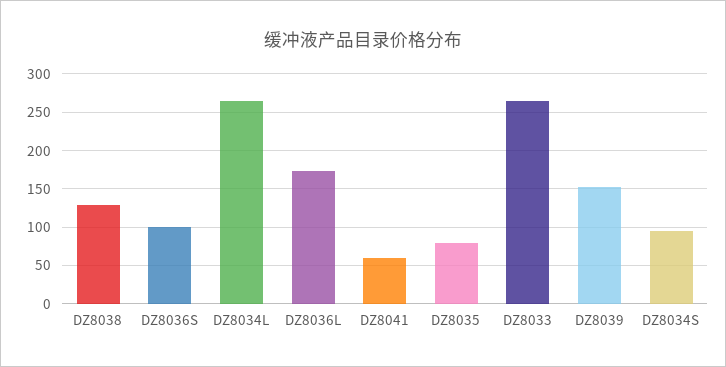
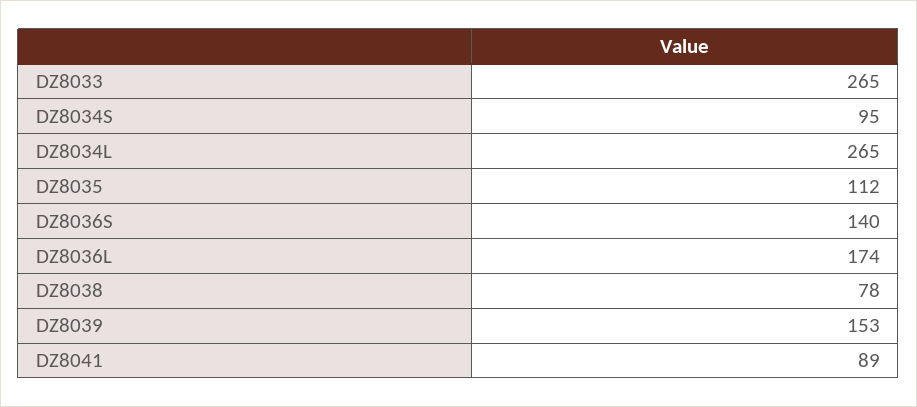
  {
-   "DZ8038": 130,
+   "DZ8038": 78,
-   "DZ8036S": 100,
+   "DZ8036S": 140,
    "DZ8034L": 265,
    "DZ8036L": 174,
-   "DZ8041": 60,
+   "DZ8041": 89,
-   "DZ8035": 80,
+   "DZ8035": 112,
    "DZ8033": 265,
    "DZ8039": 153,
    "DZ8034S": 95
  }

